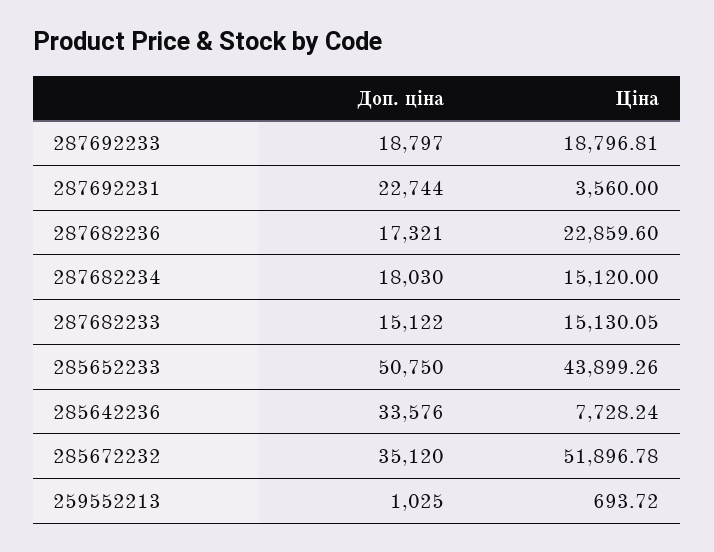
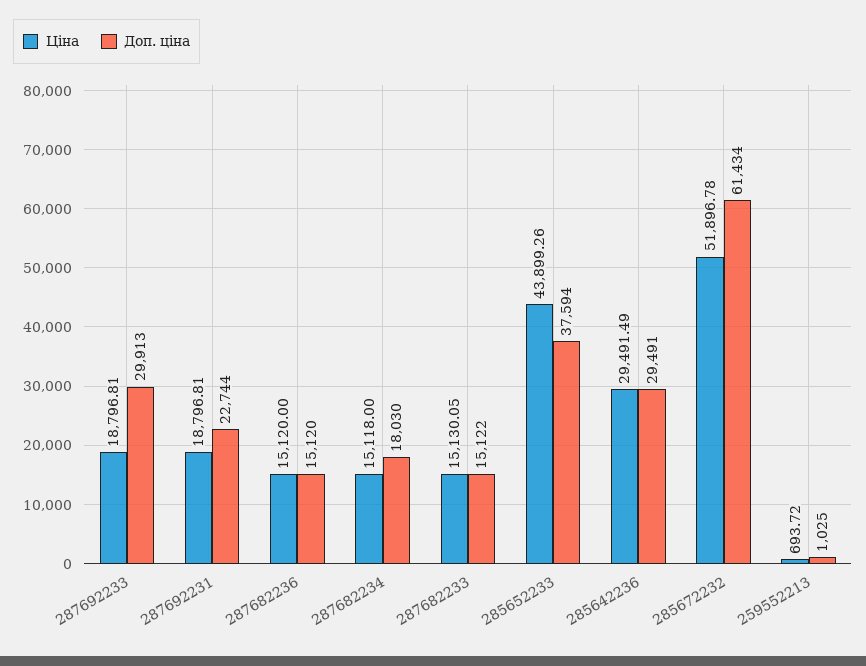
  {
    "Доп. ціна": {
-     "287692233": 18797,
+     "287692233": 29913,
      "287692231": 22744,
-     "287682236": 17321,
+     "287682236": 15120,
      "287682234": 18030,
      "287682233": 15122,
-     "285652233": 50750,
+     "285652233": 37594,
-     "285642236": 33576,
+     "285642236": 29491,
-     "285672232": 35120,
+     "285672232": 61434,
      "259552213": 1025
    },
    "Ціна": {
      "287692233": 18796.81,
-     "287692231": 3560,
+     "287692231": 18796.81,
-     "287682236": 22859.6,
+     "287682236": 15120,
-     "287682234": 15120,
+     "287682234": 15118,
      "287682233": 15130.05,
      "285652233": 43899.26,
-     "285642236": 7728.24,
+     "285642236": 29491.49,
      "285672232": 51896.78,
      "259552213": 693.72
    }
  }

